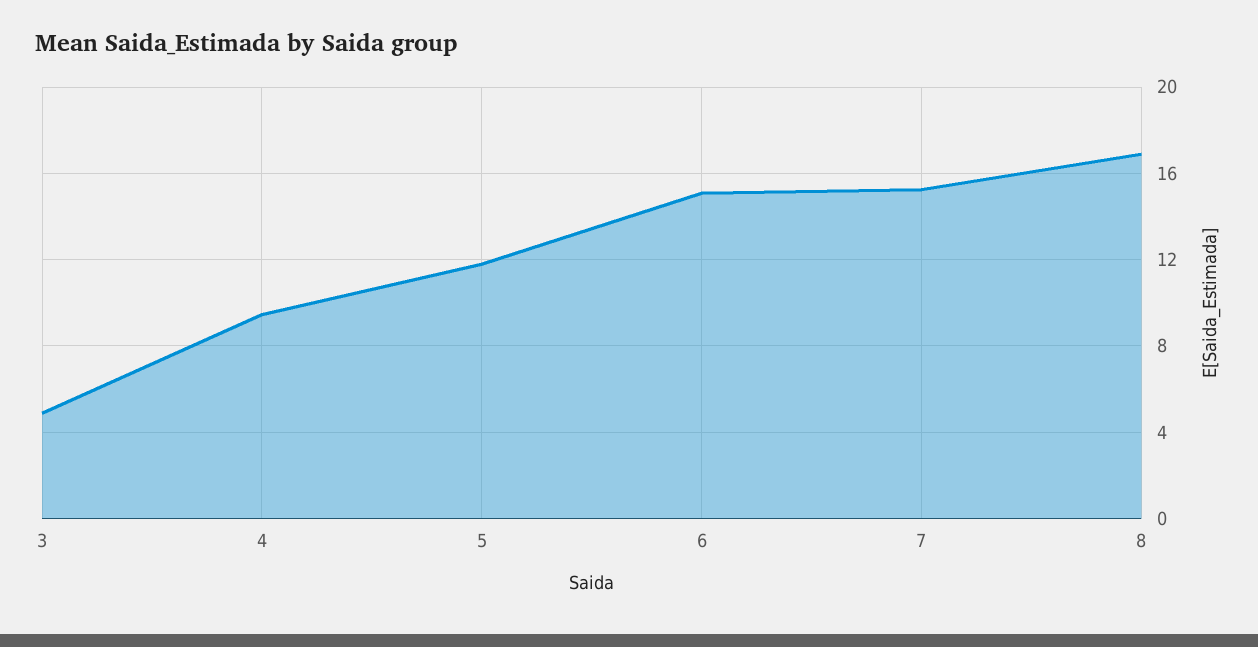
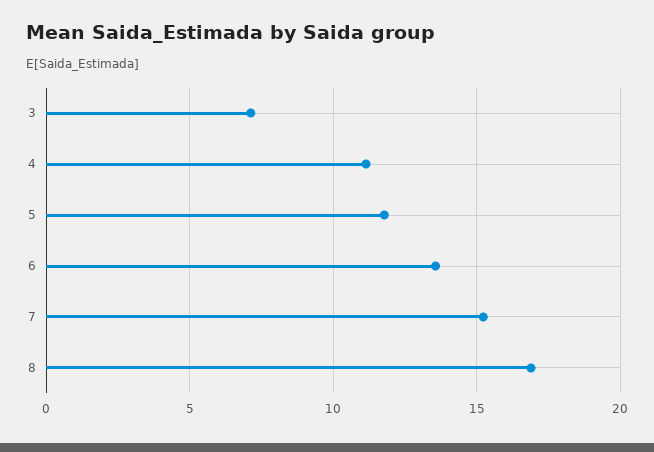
  {
-   "3": 5,
+   "3": 7,
-   "4": 9.5,
+   "4": 11,
    "5": 12,
-   "6": 15,
+   "6": 13.5,
    "7": 15,
    "8": 17
  }

